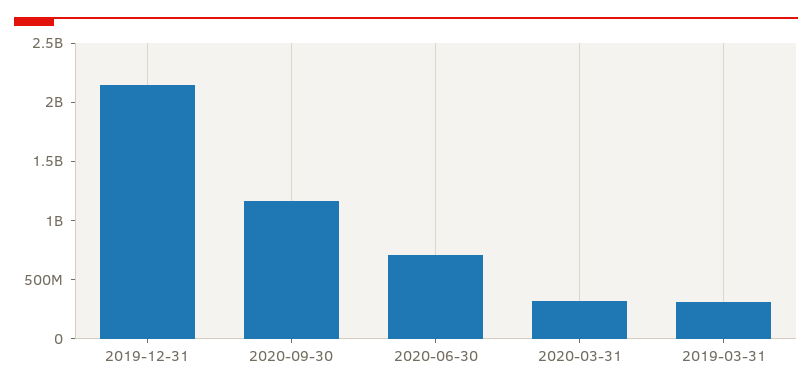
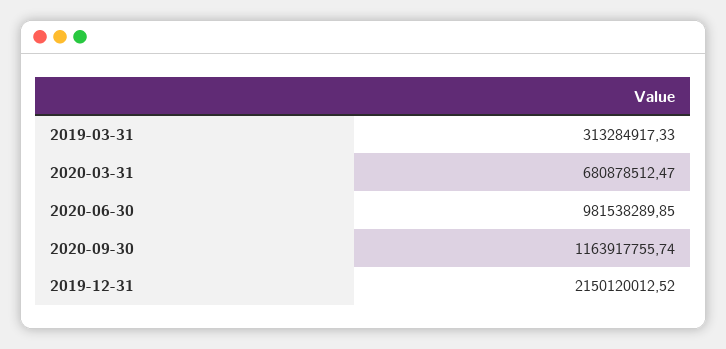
  {
    "2019-12-31": 2150120012.52,
    "2020-09-30": 1163917755.74,
-   "2020-06-30": 700000000,
+   "2020-06-30": 981538289.85,
-   "2020-03-31": 300000000,
+   "2020-03-31": 680878512.47,
    "2019-03-31": 313284917.33
  }

